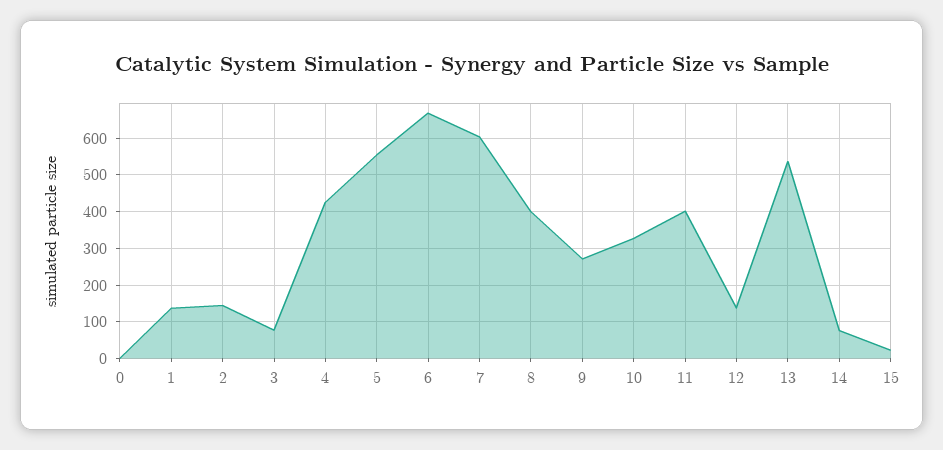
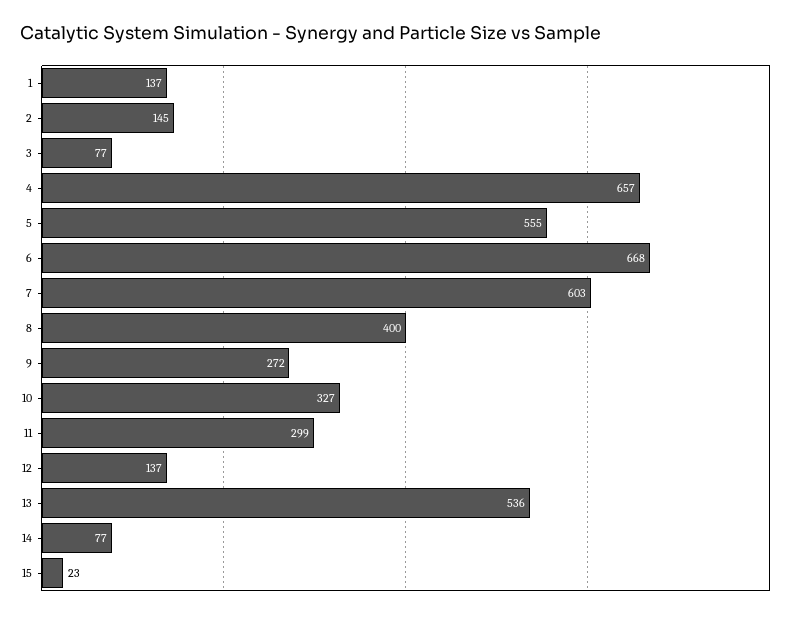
  {
-   "0": 0,
    "1": 137,
    "2": 145,
    "3": 77,
-   "4": 420,
+   "4": 657,
    "5": 555,
    "6": 668,
    "7": 603,
    "8": 400,
    "9": 272,
    "10": 327,
-   "11": 400,
+   "11": 299,
    "12": 137,
    "13": 536,
    "14": 77,
    "15": 23
  }

